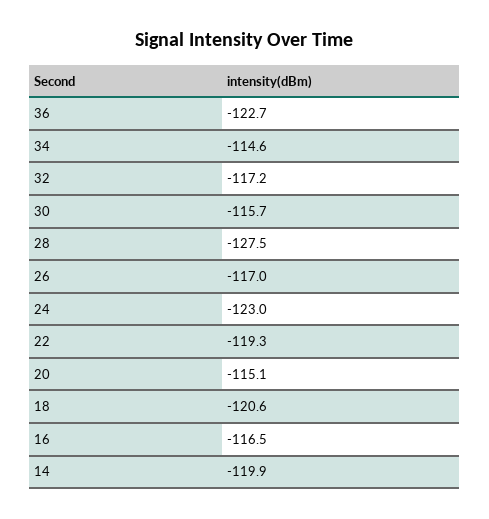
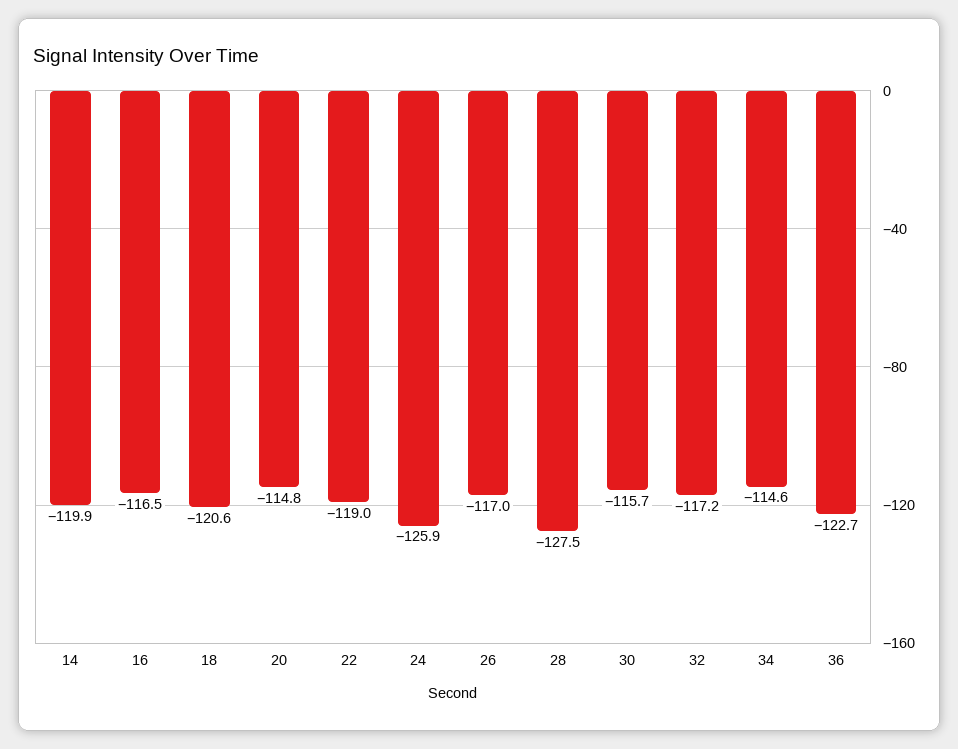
  {
    "36": -122.7,
    "34": -114.6,
    "32": -117.2,
    "30": -115.7,
    "28": -127.5,
    "26": -117,
-   "24": -123,
+   "24": -125.9,
-   "22": -119.3,
+   "22": -119,
-   "20": -115.1,
+   "20": -114.8,
    "18": -120.6,
    "16": -116.5,
    "14": -119.9
  }

